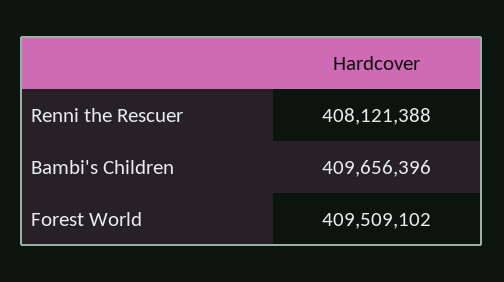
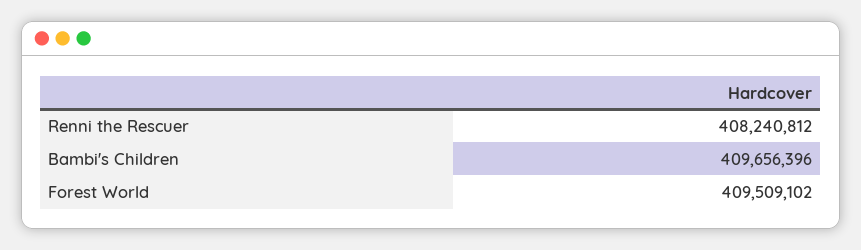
  {
-   "Renni the Rescuer": 408121388,
+   "Renni the Rescuer": 408240812,
    "Bambi's Children": 409656396,
    "Forest World": 409509102
  }

